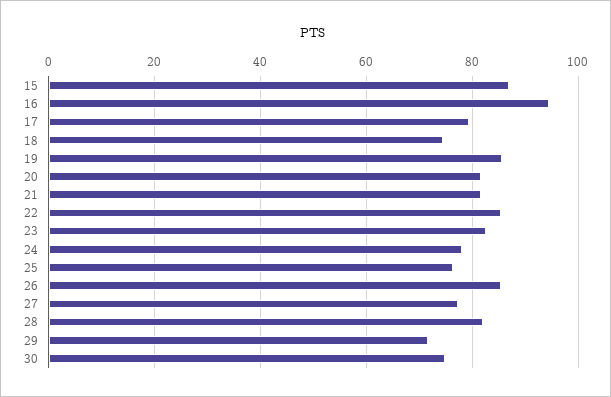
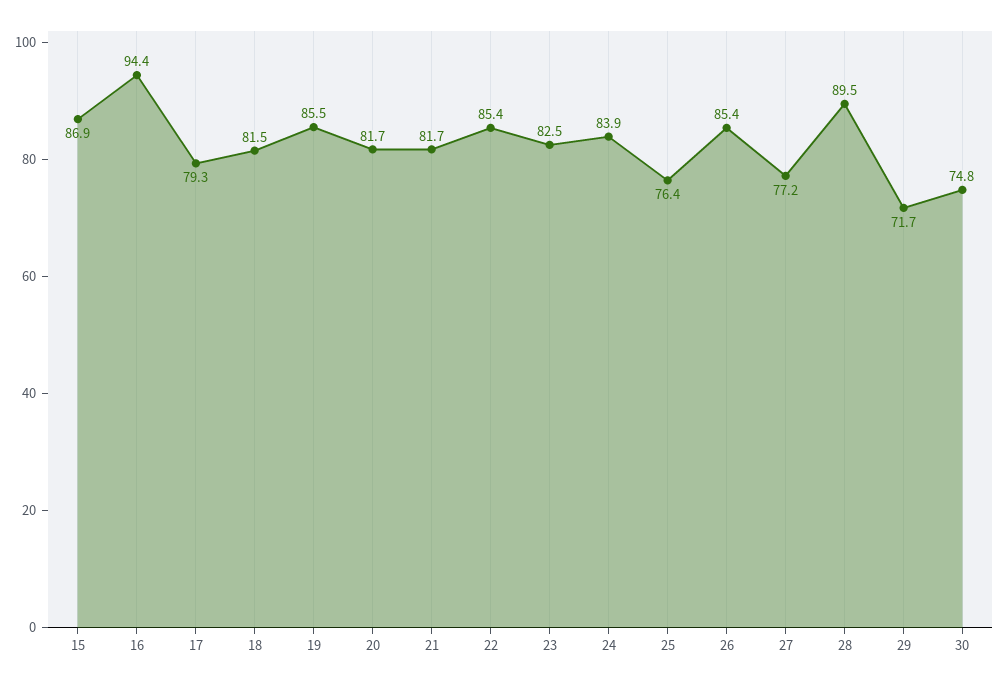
  {
    "15": 86.9,
    "16": 94.4,
    "17": 79.3,
-   "18": 74,
+   "18": 81.5,
    "19": 85.5,
    "20": 81.7,
    "21": 81.7,
    "22": 85.4,
    "23": 82.5,
-   "24": 78,
+   "24": 83.9,
    "25": 76.4,
    "26": 85.4,
    "27": 77.2,
-   "28": 82,
+   "28": 89.5,
    "29": 71.7,
    "30": 74.8
  }

